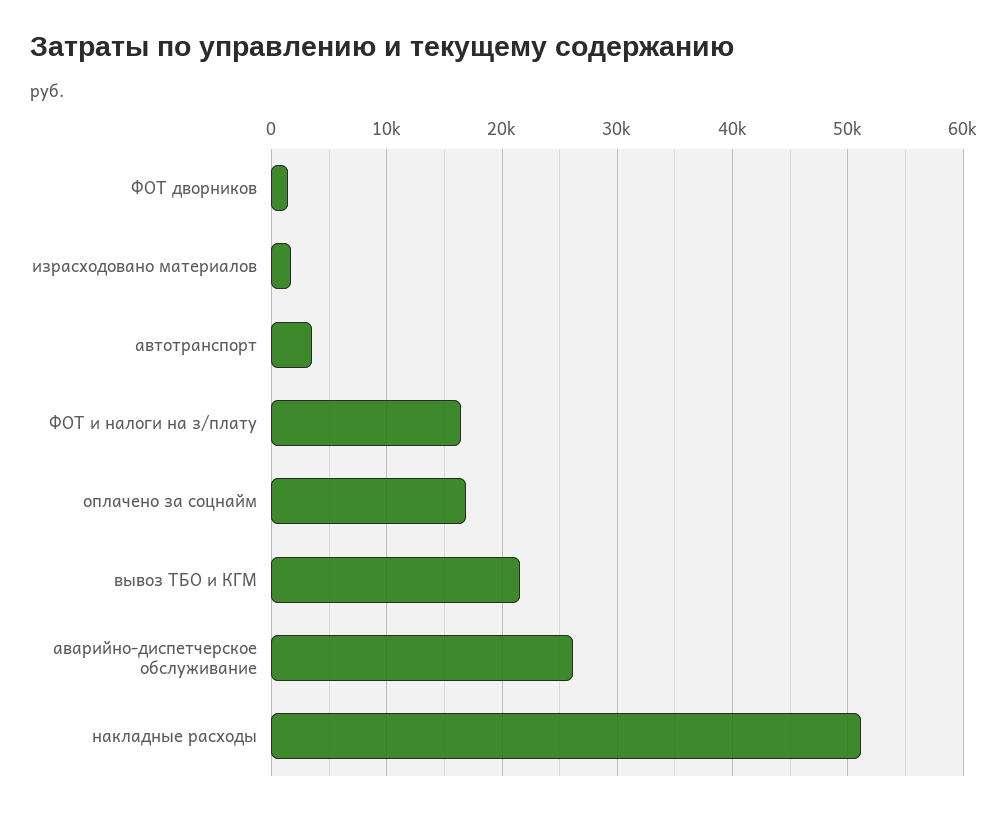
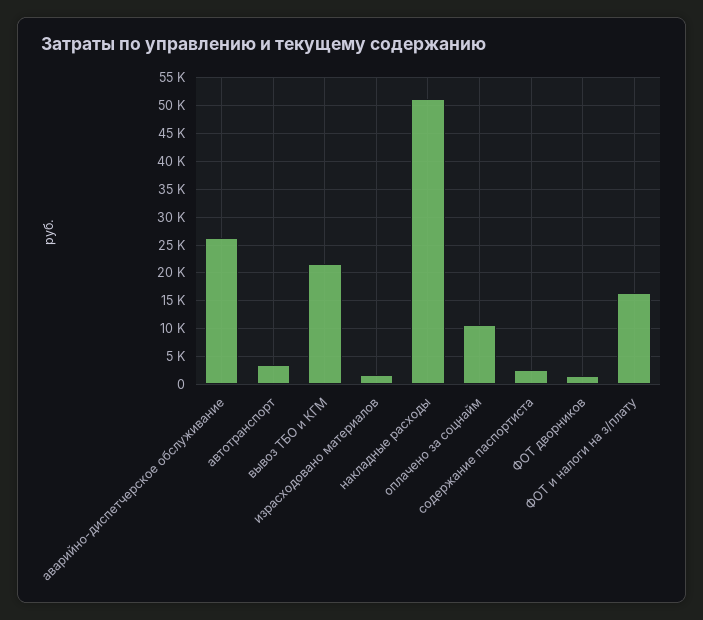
  {
    "ФОТ дворников": 1000,
    "израсходовано материалов": 2000,
    "автотранспорт": 4000,
    "ФОТ и налоги на з/плату": 16000,
-   "оплачено за соцнайм": 17000,
+   "оплачено за соцнайм": 10000,
    "вывоз ТБО и КГМ": 22000,
    "аварийно-диспетчерское обслуживание": 26000,
-   "накладные расходы": 51000
+   "накладные расходы": 51000,
+   "содержание паспортиста": 2500
  }

